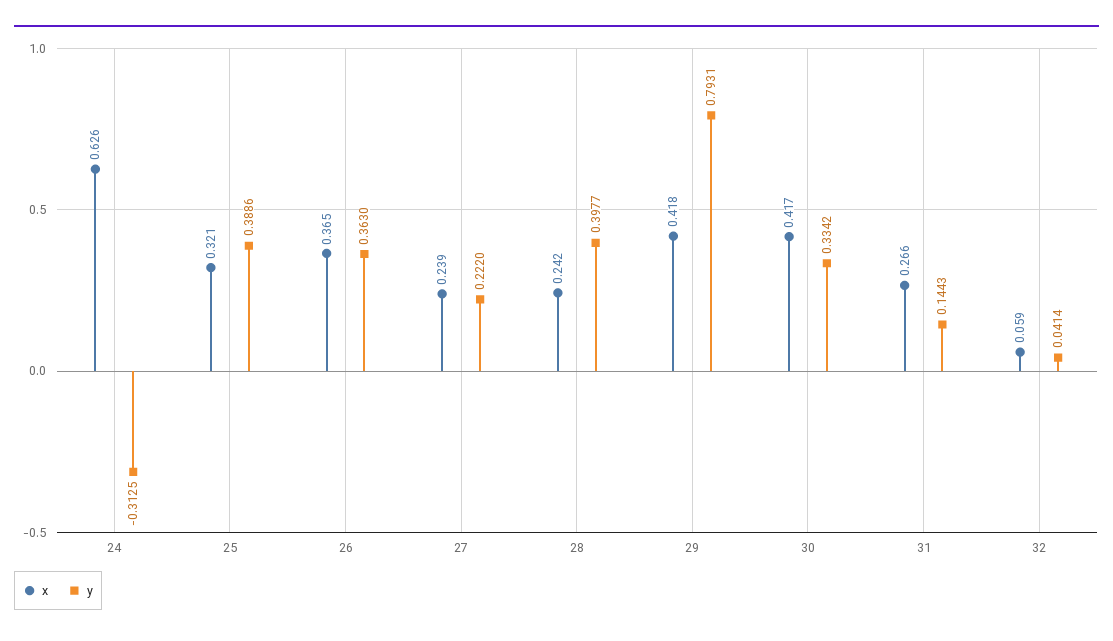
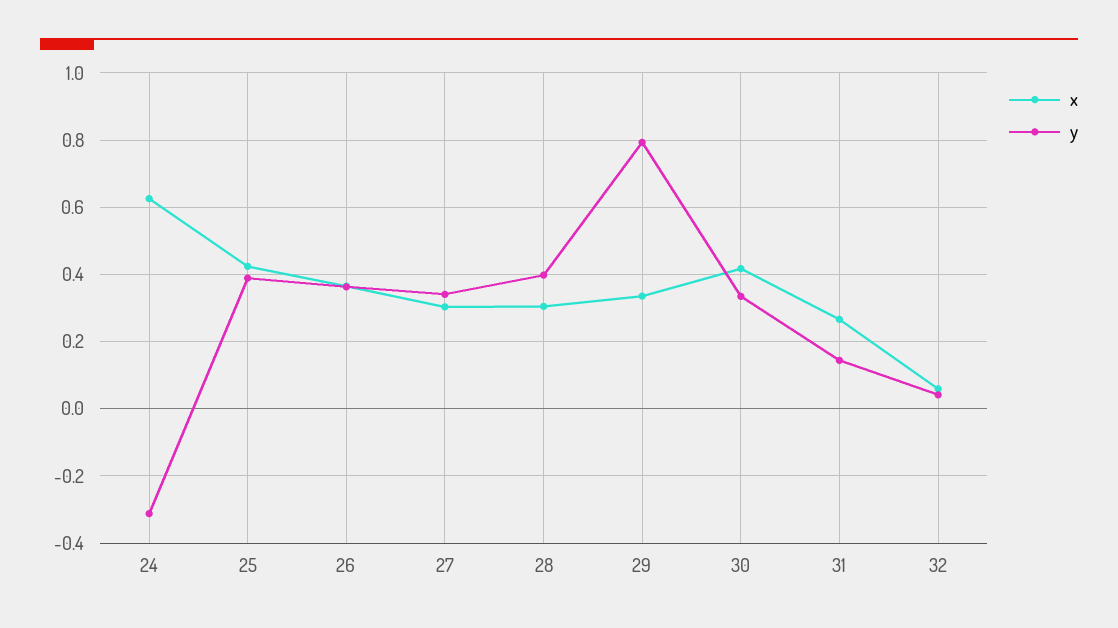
  {
    "x": {
      "24": 0.626,
-     "25": 0.321,
+     "25": 0.42,
      "26": 0.365,
-     "27": 0.239,
+     "27": 0.3,
-     "28": 0.242,
+     "28": 0.3,
-     "29": 0.418,
+     "29": 0.34,
      "30": 0.417,
      "31": 0.266,
      "32": 0.059
    },
    "y": {
      "24": -0.3125,
      "25": 0.3886,
      "26": 0.363,
-     "27": 0.222,
+     "27": 0.34,
      "28": 0.3977,
      "29": 0.7931,
      "30": 0.3342,
      "31": 0.1443,
      "32": 0.0414
    }
  }

